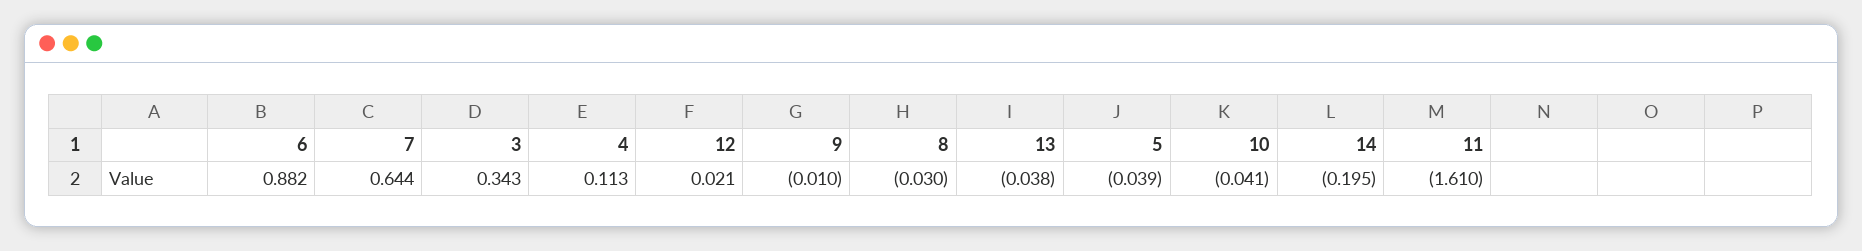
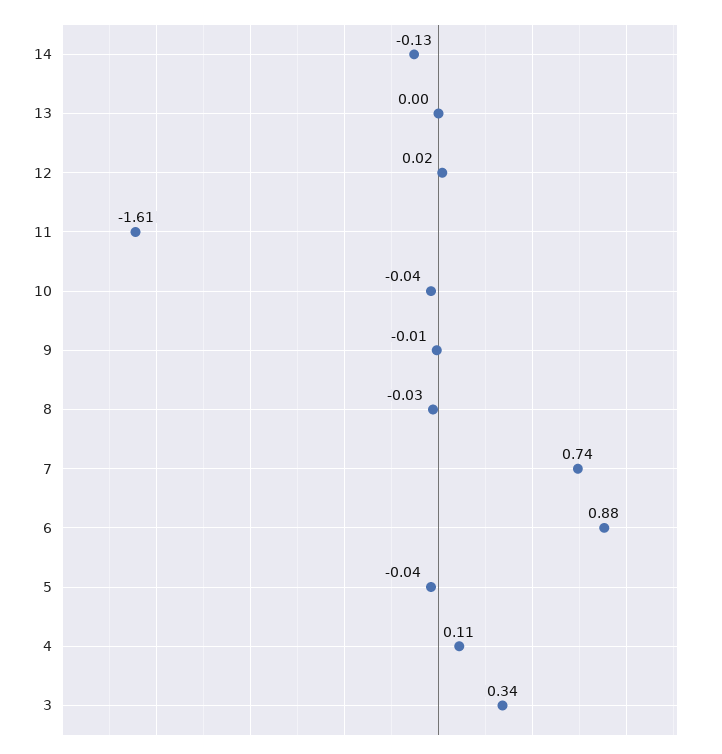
  {
    "6": 0.882,
-   "7": 0.644,
+   "7": 0.74,
    "3": 0.343,
    "4": 0.113,
    "12": 0.021,
    "9": -0.01,
    "8": -0.03,
-   "13": -0.038,
+   "13": 0,
    "5": -0.039,
    "10": -0.041,
-   "14": -0.195,
+   "14": -0.13,
    "11": -1.61
  }

